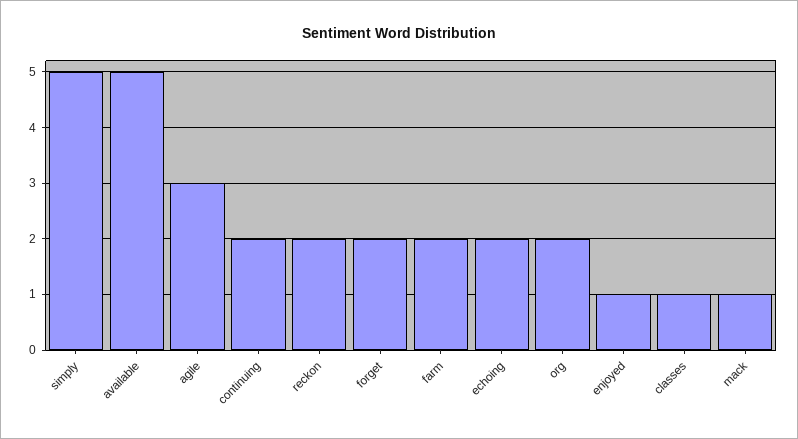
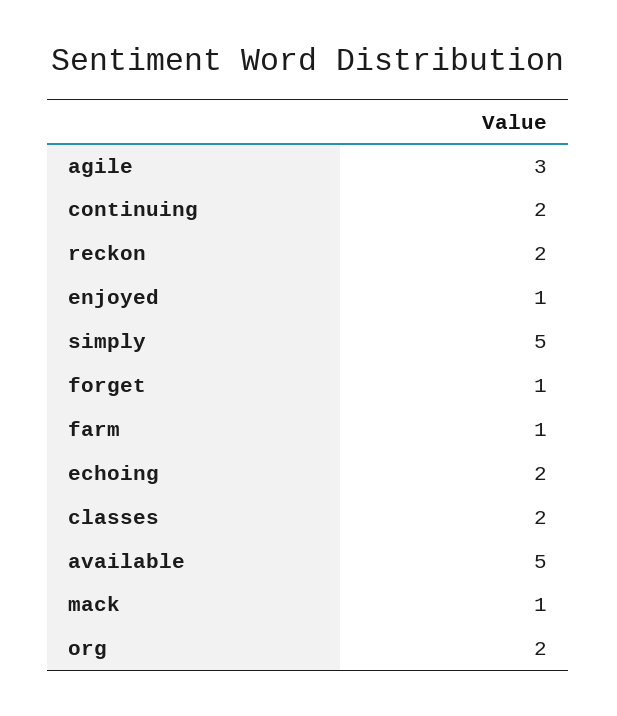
  {
    "simply": 5,
    "available": 5,
    "agile": 3,
    "continuing": 2,
    "reckon": 2,
-   "forget": 2,
+   "forget": 1,
-   "farm": 2,
+   "farm": 1,
    "echoing": 2,
    "org": 2,
    "enjoyed": 1,
-   "classes": 1,
+   "classes": 2,
    "mack": 1
  }

